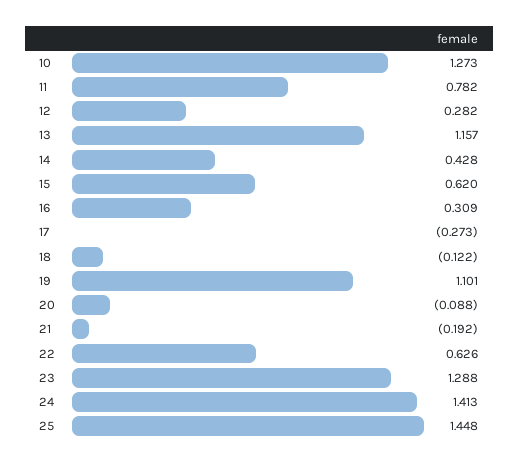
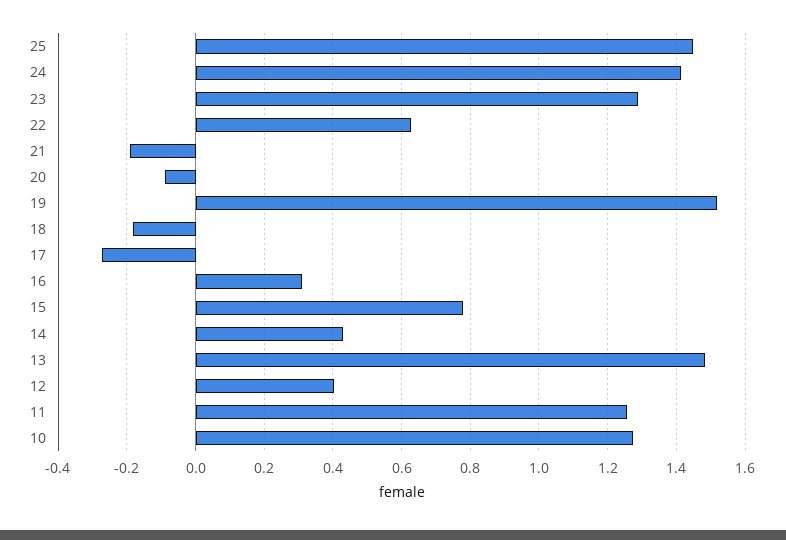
  {
    "10": 1.273,
-   "11": 0.782,
+   "11": 1.26,
-   "12": 0.282,
+   "12": 0.4,
-   "13": 1.157,
+   "13": 1.48,
    "14": 0.428,
-   "15": 0.62,
+   "15": 0.78,
    "16": 0.309,
    "17": -0.273,
-   "18": -0.122,
+   "18": -0.18,
-   "19": 1.101,
+   "19": 1.52,
    "20": -0.088,
    "21": -0.192,
    "22": 0.626,
    "23": 1.288,
    "24": 1.413,
    "25": 1.448
  }

